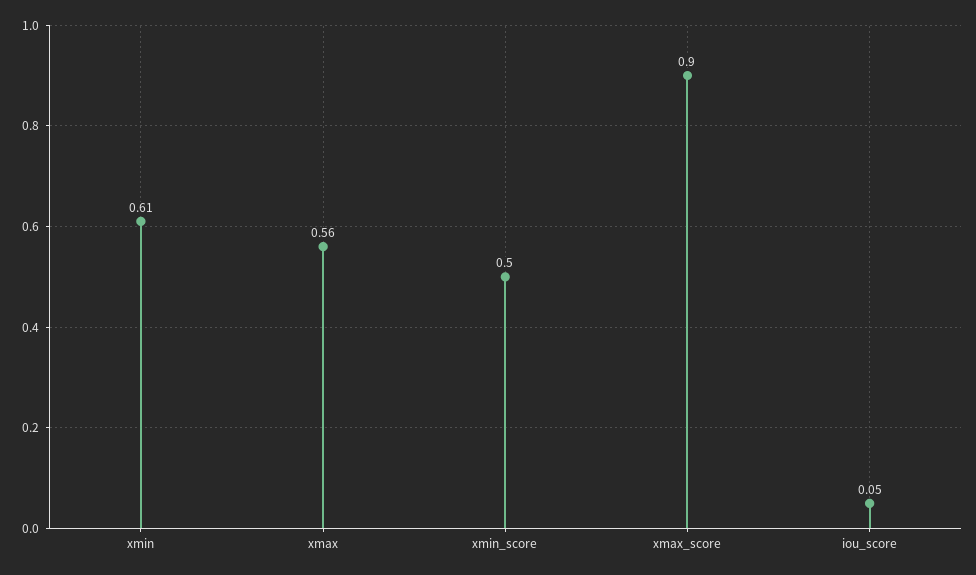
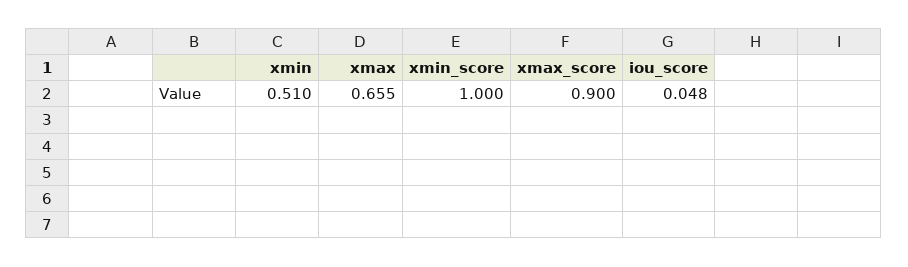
  {
-   "xmin": 0.61,
+   "xmin": 0.51,
-   "xmax": 0.56,
+   "xmax": 0.655,
-   "xmin_score": 0.5,
+   "xmin_score": 1,
    "xmax_score": 0.9,
    "iou_score": 0.048
  }

